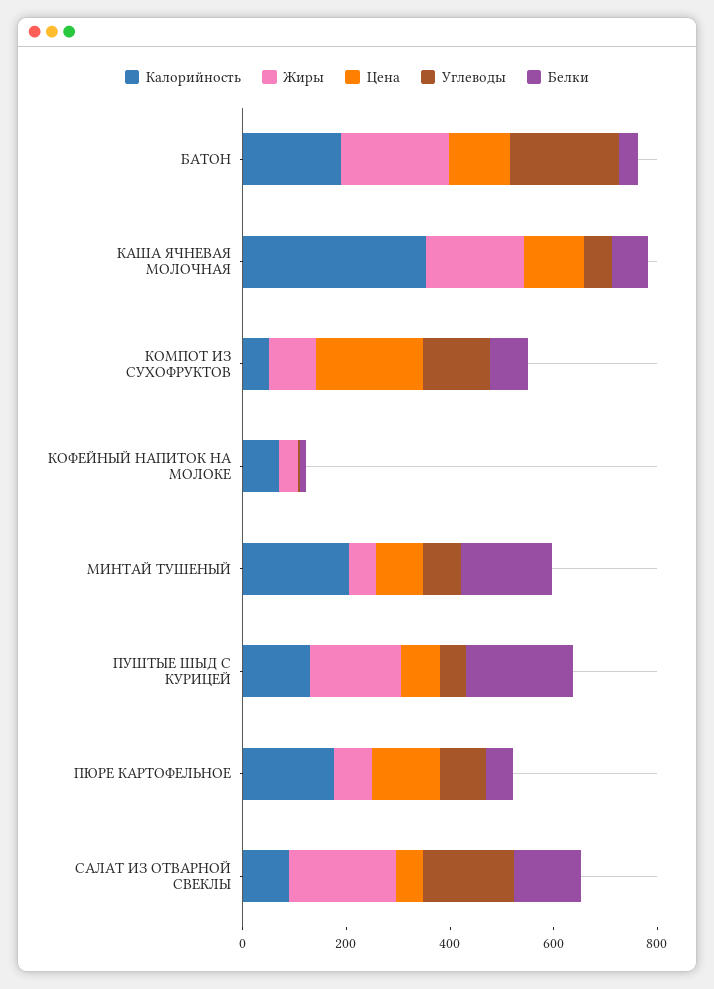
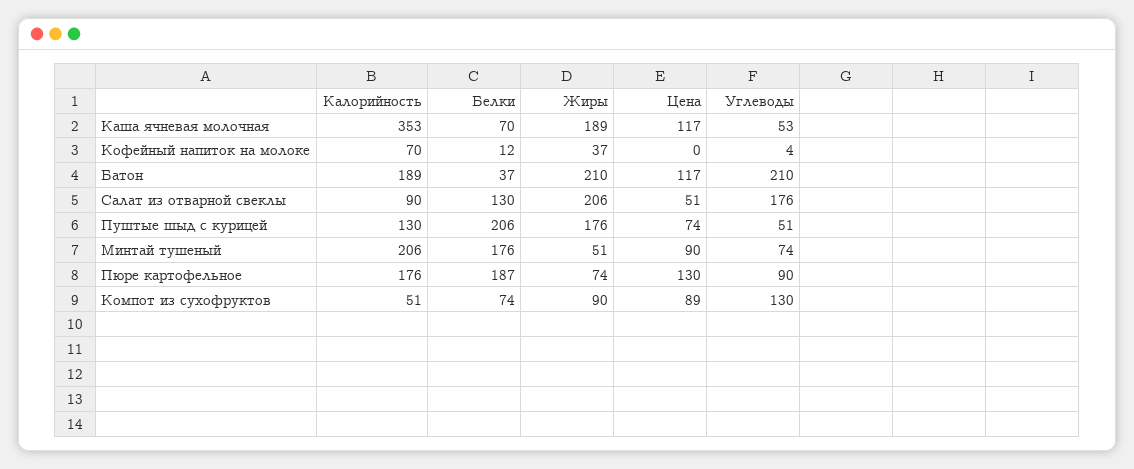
  {
    "Калорийность": {
      "БАТОН": 189,
      "КАША ЯЧНЕВАЯ МОЛОЧНАЯ": 353,
      "КОМПОТ ИЗ СУХОФРУКТОВ": 51,
      "КОФЕЙНЫЙ НАПИТОК НА МОЛОКЕ": 70,
      "МИНТАЙ ТУШЕНЫЙ": 206,
      "ПУШТЫЕ ШЫД С КУРИЦЕЙ": 130,
      "ПЮРЕ КАРТОФЕЛЬНОЕ": 176,
      "САЛАТ ИЗ ОТВАРНОЙ СВЕКЛЫ": 90
    },
    "Жиры": {
      "БАТОН": 210,
      "КАША ЯЧНЕВАЯ МОЛОЧНАЯ": 189,
      "КОМПОТ ИЗ СУХОФРУКТОВ": 90,
      "КОФЕЙНЫЙ НАПИТОК НА МОЛОКЕ": 37,
      "МИНТАЙ ТУШЕНЫЙ": 51,
      "ПУШТЫЕ ШЫД С КУРИЦЕЙ": 176,
      "ПЮРЕ КАРТОФЕЛЬНОЕ": 74,
      "САЛАТ ИЗ ОТВАРНОЙ СВЕКЛЫ": 206
    },
    "Цена": {
      "БАТОН": 117,
      "КАША ЯЧНЕВАЯ МОЛОЧНАЯ": 117,
-     "КОМПОТ ИЗ СУХОФРУКТОВ": 200,
+     "КОМПОТ ИЗ СУХОФРУКТОВ": 89,
      "КОФЕЙНЫЙ НАПИТОК НА МОЛОКЕ": 0,
      "МИНТАЙ ТУШЕНЫЙ": 90,
      "ПУШТЫЕ ШЫД С КУРИЦЕЙ": 74,
      "ПЮРЕ КАРТОФЕЛЬНОЕ": 130,
      "САЛАТ ИЗ ОТВАРНОЙ СВЕКЛЫ": 51
    },
    "Углеводы": {
      "БАТОН": 210,
      "КАША ЯЧНЕВАЯ МОЛОЧНАЯ": 53,
      "КОМПОТ ИЗ СУХОФРУКТОВ": 130,
      "КОФЕЙНЫЙ НАПИТОК НА МОЛОКЕ": 4,
      "МИНТАЙ ТУШЕНЫЙ": 74,
      "ПУШТЫЕ ШЫД С КУРИЦЕЙ": 51,
      "ПЮРЕ КАРТОФЕЛЬНОЕ": 90,
      "САЛАТ ИЗ ОТВАРНОЙ СВЕКЛЫ": 176
    },
    "Белки": {
      "БАТОН": 37,
      "КАША ЯЧНЕВАЯ МОЛОЧНАЯ": 70,
      "КОМПОТ ИЗ СУХОФРУКТОВ": 74,
      "КОФЕЙНЫЙ НАПИТОК НА МОЛОКЕ": 12,
      "МИНТАЙ ТУШЕНЫЙ": 176,
      "ПУШТЫЕ ШЫД С КУРИЦЕЙ": 206,
-     "ПЮРЕ КАРТОФЕЛЬНОЕ": 50,
+     "ПЮРЕ КАРТОФЕЛЬНОЕ": 187,
      "САЛАТ ИЗ ОТВАРНОЙ СВЕКЛЫ": 130
    }
  }

